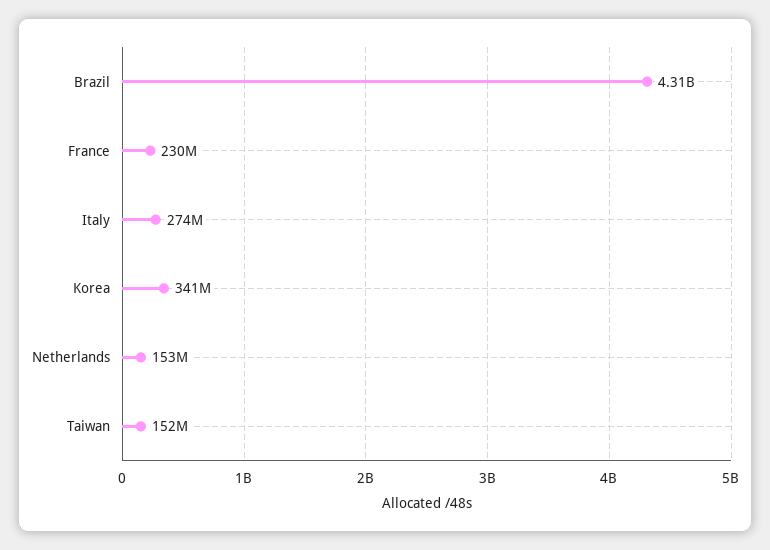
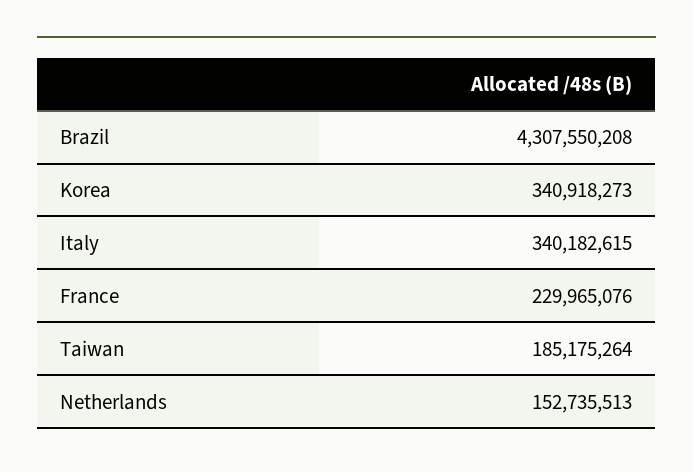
  {
    "Brazil": 4307550208,
    "France": 229965076,
-   "Italy": 274000000,
+   "Italy": 340182615,
    "Korea": 340918273,
    "Netherlands": 152735513,
-   "Taiwan": 152000000
+   "Taiwan": 185175264
  }

